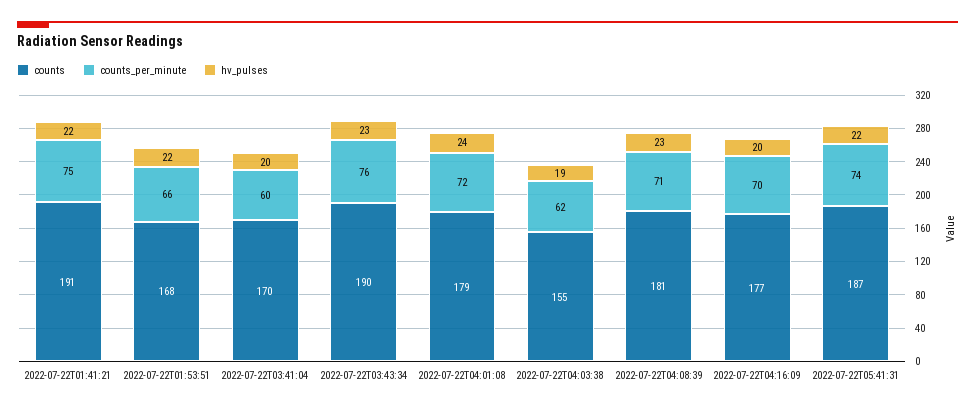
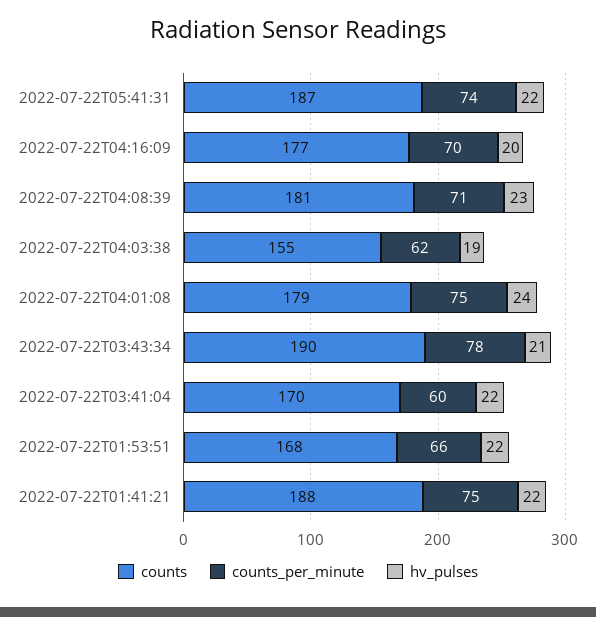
  {
    "counts": {
-     "2022-07-22T01:41:21": 191,
+     "2022-07-22T01:41:21": 188,
      "2022-07-22T01:53:51": 168,
      "2022-07-22T03:41:04": 170,
      "2022-07-22T03:43:34": 190,
      "2022-07-22T04:01:08": 179,
      "2022-07-22T04:03:38": 155,
      "2022-07-22T04:08:39": 181,
      "2022-07-22T04:16:09": 177,
      "2022-07-22T05:41:31": 187
    },
    "counts_per_minute": {
      "2022-07-22T01:41:21": 75,
      "2022-07-22T01:53:51": 66,
      "2022-07-22T03:41:04": 60,
-     "2022-07-22T03:43:34": 76,
+     "2022-07-22T03:43:34": 78,
-     "2022-07-22T04:01:08": 72,
+     "2022-07-22T04:01:08": 75,
      "2022-07-22T04:03:38": 62,
      "2022-07-22T04:08:39": 71,
      "2022-07-22T04:16:09": 70,
      "2022-07-22T05:41:31": 74
    },
    "hv_pulses": {
      "2022-07-22T01:41:21": 22,
      "2022-07-22T01:53:51": 22,
-     "2022-07-22T03:41:04": 20,
+     "2022-07-22T03:41:04": 22,
-     "2022-07-22T03:43:34": 23,
+     "2022-07-22T03:43:34": 21,
      "2022-07-22T04:01:08": 24,
      "2022-07-22T04:03:38": 19,
      "2022-07-22T04:08:39": 23,
      "2022-07-22T04:16:09": 20,
      "2022-07-22T05:41:31": 22
    }
  }

